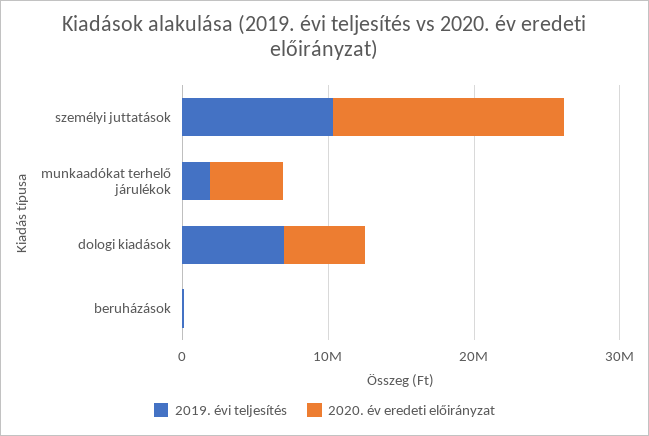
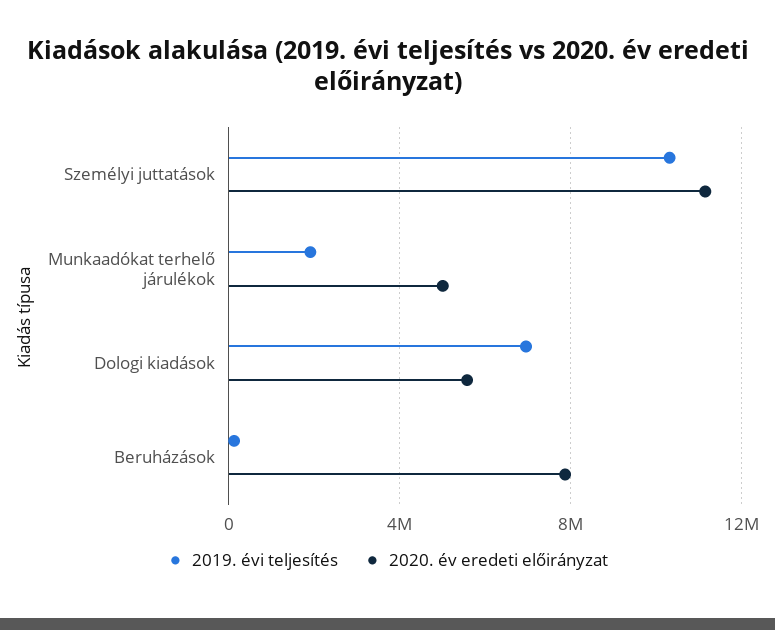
  {
    "2019. évi teljesítés": {
      "személyi juttatások": 10500000,
      "munkaadókat terhelő járulékok": 2000000,
      "dologi kiadások": 7000000,
      "beruházások": 0
    },
    "2020. év eredeti előirányzat": {
-     "személyi juttatások": 16000000,
+     "személyi juttatások": 11000000,
      "munkaadókat terhelő járulékok": 5000000,
      "dologi kiadások": 5500000,
-     "beruházások": 0
+     "beruházások": 8000000
    }
  }

